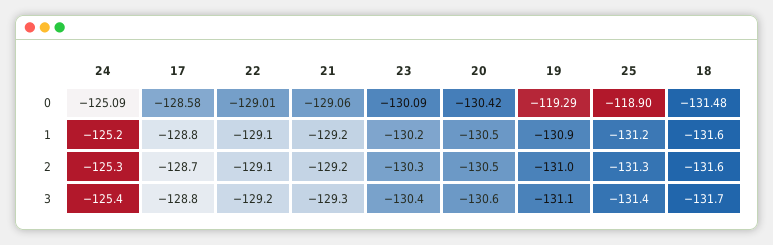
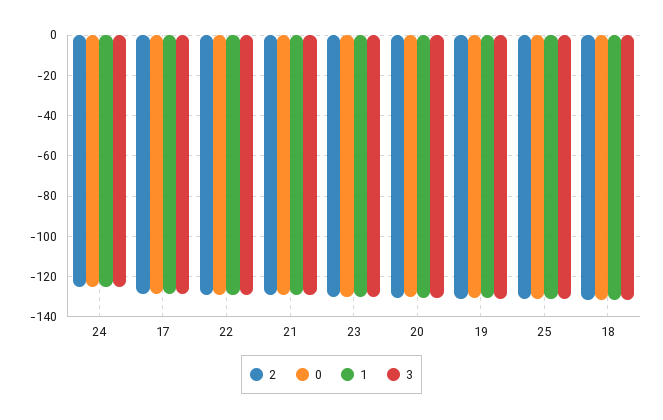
  {
    "0": {
      "24": -125.09,
      "17": -128.58,
      "22": -129.01,
      "21": -129.06,
      "23": -130.09,
      "20": -130.42,
-     "19": -119.29,
+     "19": -130,
-     "25": -118.9,
+     "25": -130,
      "18": -131.48
    },
    "1": {
      "24": -125.2,
      "17": -128.8,
      "22": -129.1,
      "21": -129.2,
      "23": -130.2,
      "20": -130.5,
      "19": -130.9,
      "25": -131.2,
      "18": -131.6
    },
    "2": {
      "24": -125.3,
      "17": -128.7,
      "22": -129.1,
      "21": -129.2,
      "23": -130.3,
      "20": -130.5,
      "19": -131,
      "25": -131.3,
      "18": -131.6
    },
    "3": {
      "24": -125.4,
      "17": -128.8,
      "22": -129.2,
      "21": -129.3,
      "23": -130.4,
      "20": -130.6,
      "19": -131.1,
      "25": -131.4,
      "18": -131.7
    }
  }

